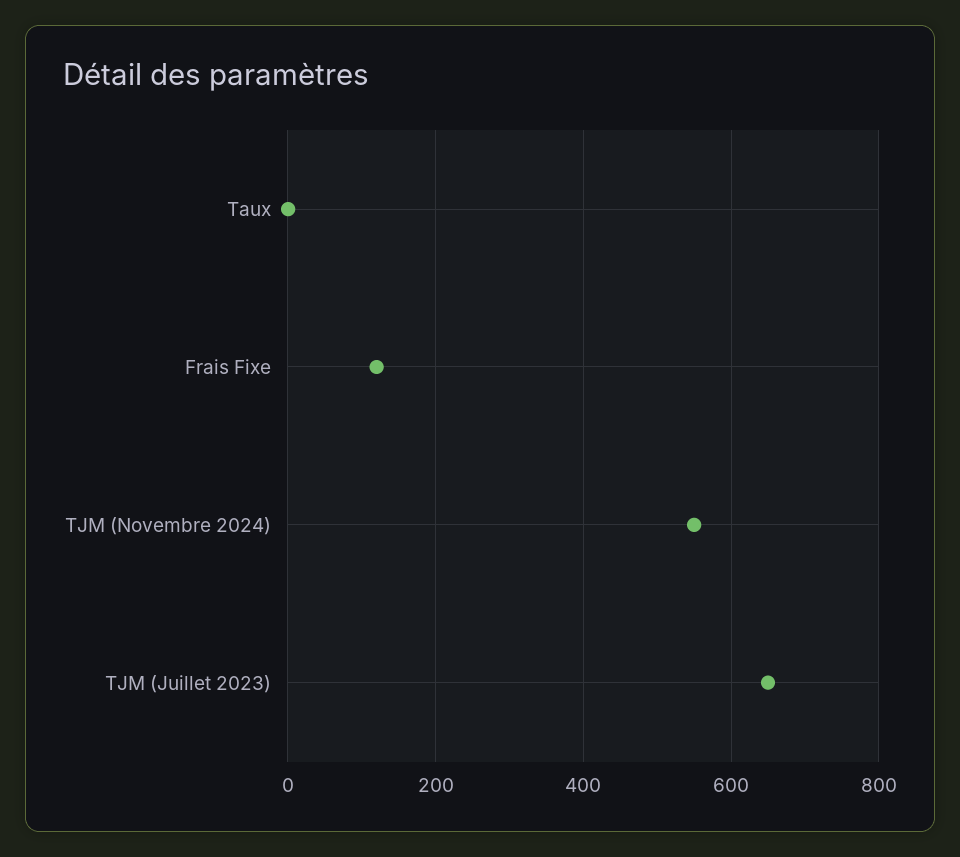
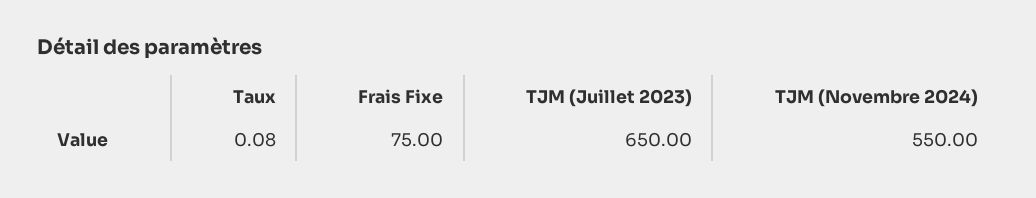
  {
    "Taux": 0.08,
-   "Frais Fixe": 120,
+   "Frais Fixe": 75,
    "TJM (Novembre 2024)": 550,
    "TJM (Juillet 2023)": 650
  }

